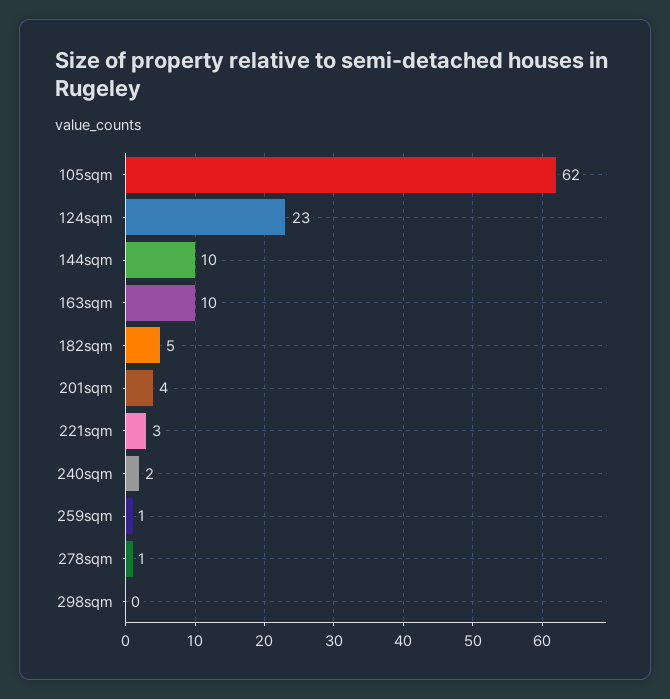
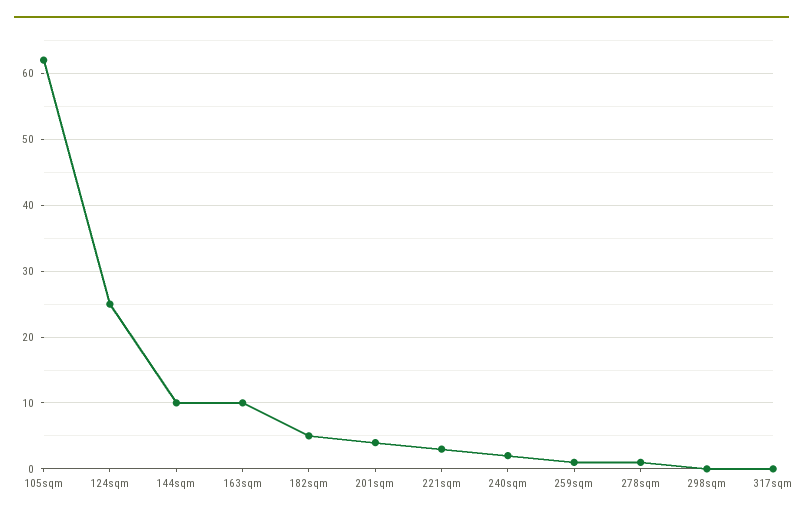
  {
    "105sqm": 62,
-   "124sqm": 23,
+   "124sqm": 25,
    "144sqm": 10,
    "163sqm": 10,
    "182sqm": 5,
    "201sqm": 4,
    "221sqm": 3,
    "240sqm": 2,
    "259sqm": 1,
    "278sqm": 1,
-   "298sqm": 0
+   "298sqm": 0,
+   "317sqm": 0
  }

